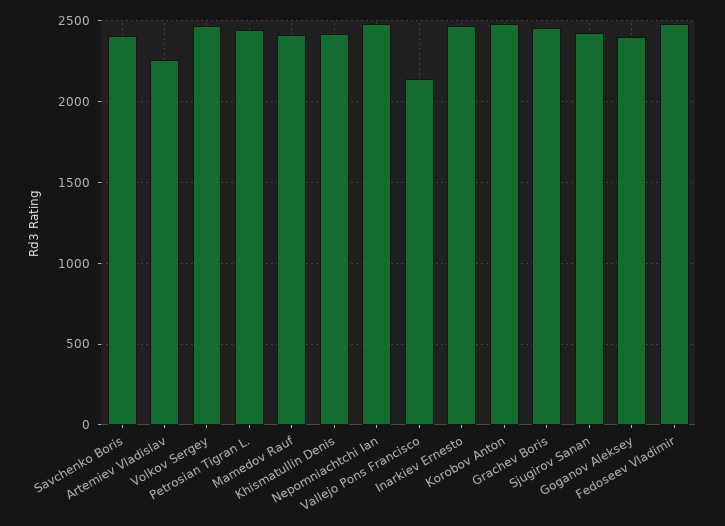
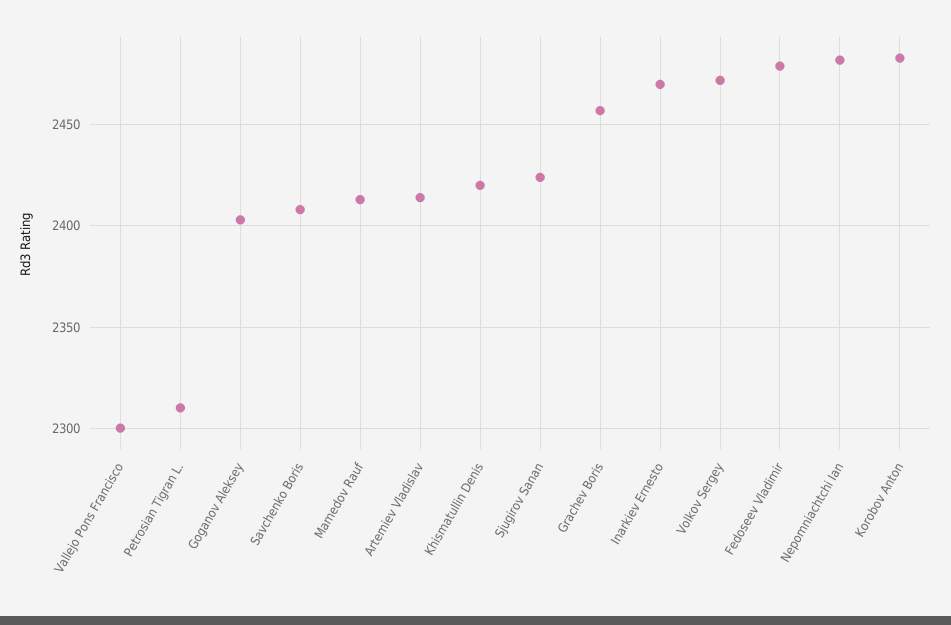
  {
    "Savchenko Boris": 2410,
-   "Artemiev Vladislav": 2250,
+   "Artemiev Vladislav": 2415,
    "Volkov Sergey": 2470,
-   "Petrosian Tigran L.": 2450,
+   "Petrosian Tigran L.": 2310,
    "Mamedov Rauf": 2415,
    "Khismatullin Denis": 2420,
    "Nepomniachtchi Ian": 2480,
-   "Vallejo Pons Francisco": 2150,
+   "Vallejo Pons Francisco": 2300,
    "Inarkiev Ernesto": 2470,
    "Korobov Anton": 2485,
    "Grachev Boris": 2455,
    "Sjugirov Sanan": 2425,
    "Goganov Aleksey": 2405,
    "Fedoseev Vladimir": 2480
  }

